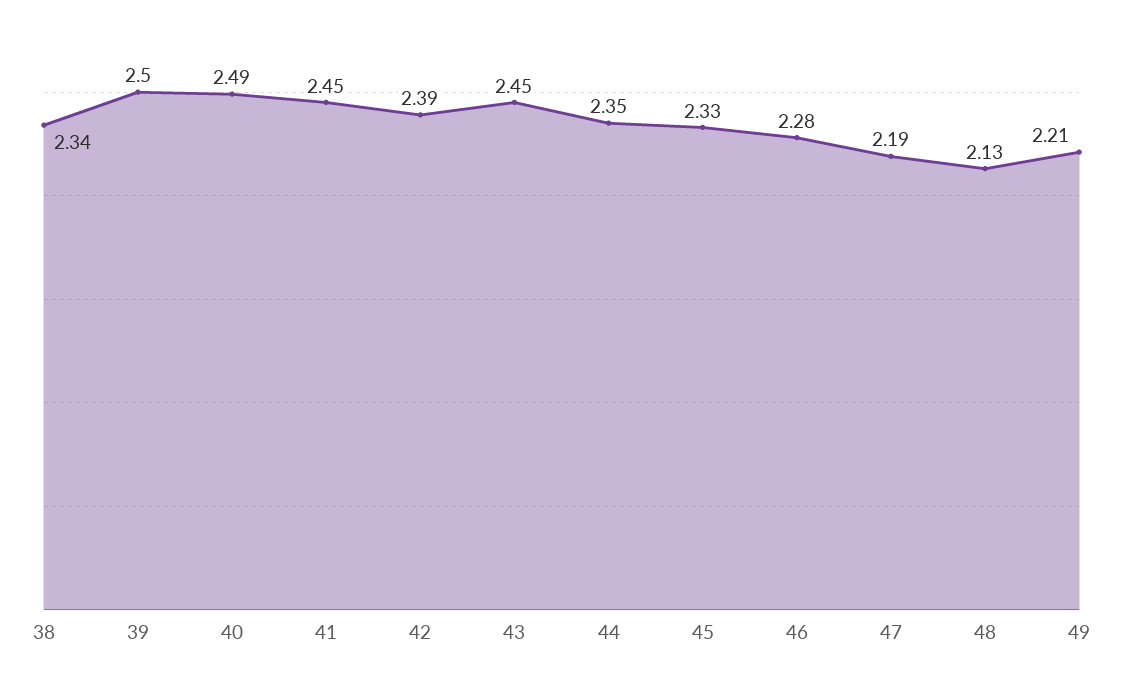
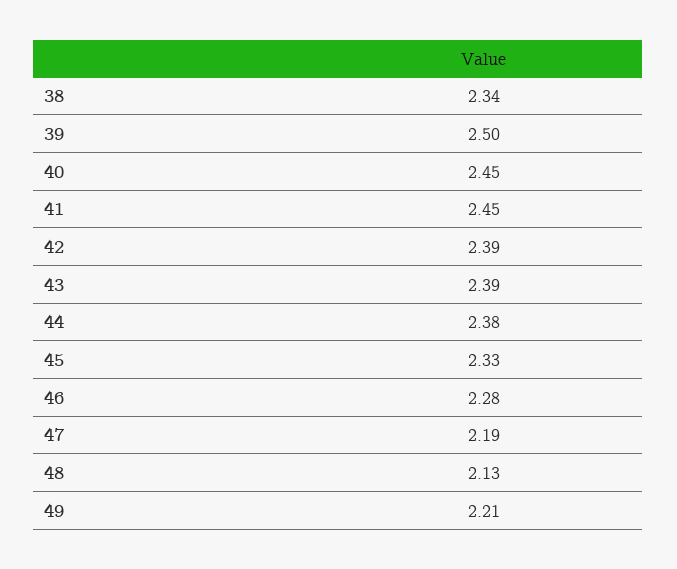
  {
    "38": 2.34,
    "39": 2.5,
-   "40": 2.49,
+   "40": 2.45,
    "41": 2.45,
    "42": 2.39,
-   "43": 2.45,
+   "43": 2.39,
-   "44": 2.35,
+   "44": 2.38,
    "45": 2.33,
    "46": 2.28,
    "47": 2.19,
    "48": 2.13,
    "49": 2.21
  }

